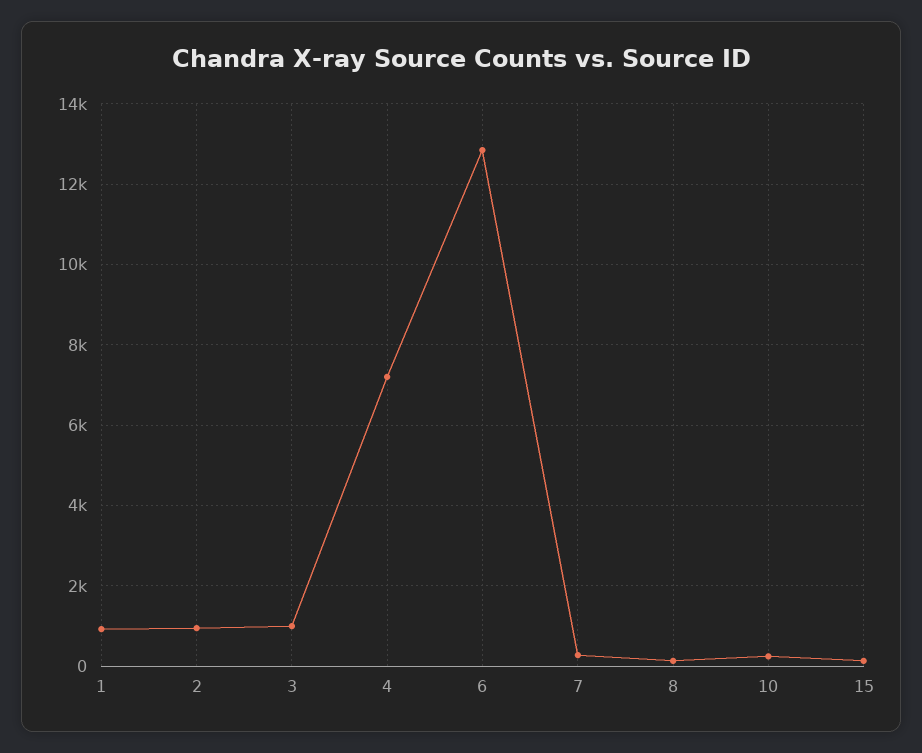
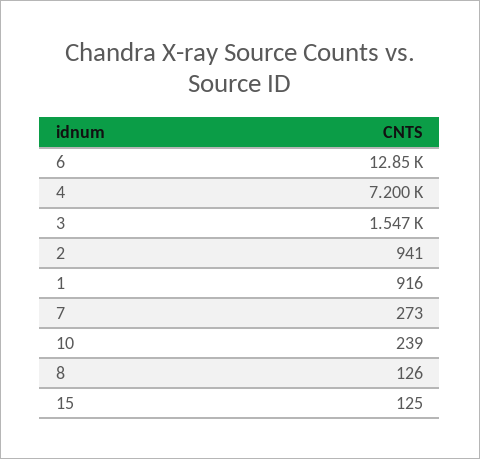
  {
    "1": 916,
    "2": 941,
-   "3": 1000,
+   "3": 1547,
    "4": 7200,
    "6": 12850,
    "7": 273,
    "8": 126,
    "10": 239,
    "15": 125
  }

